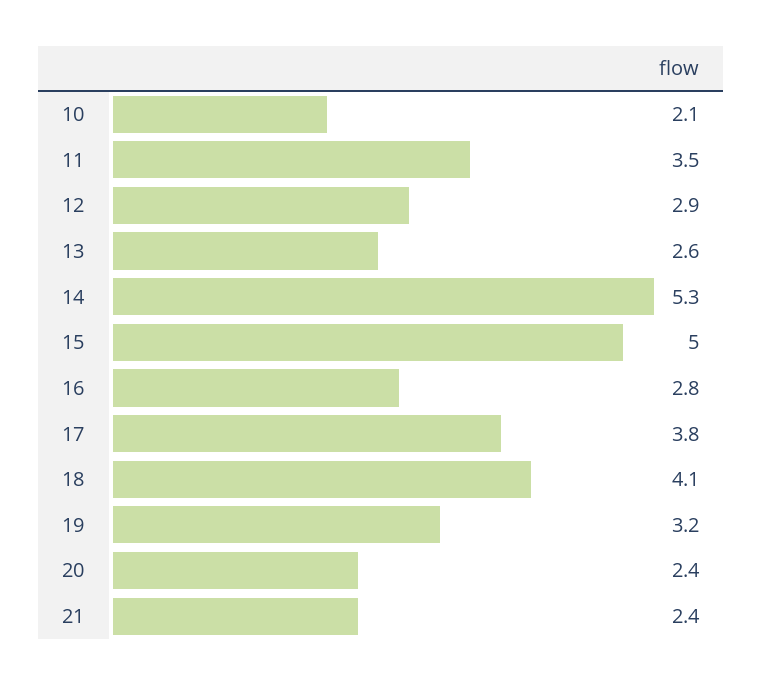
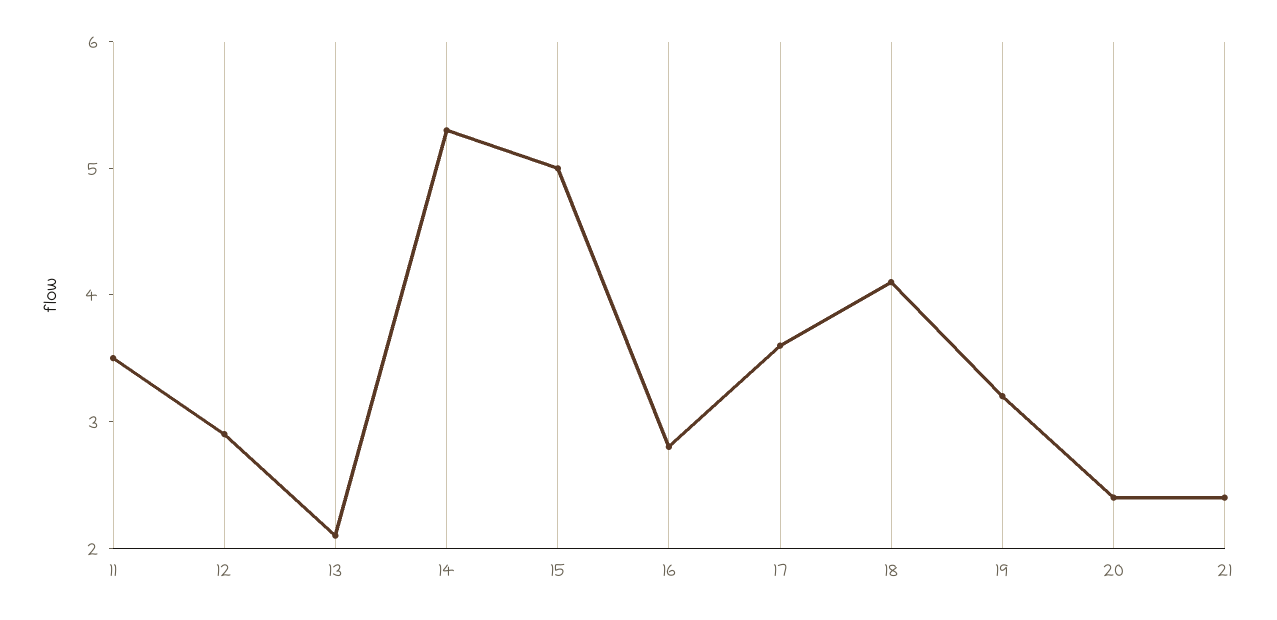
  {
-   "10": 2.1,
    "11": 3.5,
    "12": 2.9,
-   "13": 2.6,
+   "13": 2.1,
    "14": 5.3,
    "15": 5,
    "16": 2.8,
-   "17": 3.8,
+   "17": 3.6,
    "18": 4.1,
    "19": 3.2,
    "20": 2.4,
    "21": 2.4
  }

